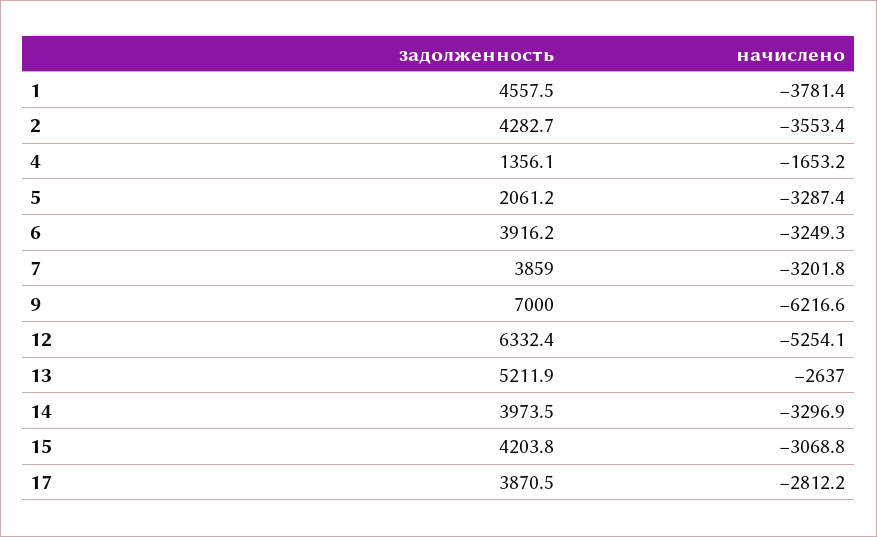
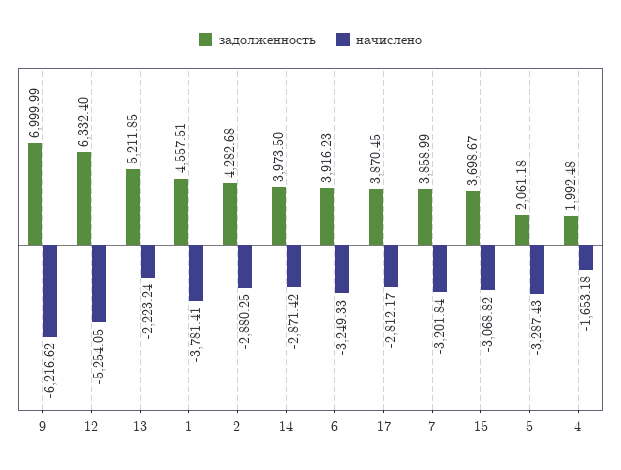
  {
    "задолженность": {
      "1": 4557.51,
      "2": 4282.68,
-     "4": 1356.1,
+     "4": 1992.48,
      "5": 2061.18,
      "6": 3916.23,
      "7": 3858.99,
      "9": 6999.99,
      "12": 6332.4,
      "13": 5211.85,
      "14": 3973.5,
-     "15": 4203.8,
+     "15": 3698.67,
      "17": 3870.45
    },
    "начислено": {
      "1": -3781.41,
-     "2": -3553.4,
+     "2": -2880.25,
      "4": -1653.18,
      "5": -3287.43,
      "6": -3249.33,
      "7": -3201.84,
      "9": -6216.62,
      "12": -5254.05,
-     "13": -2637,
+     "13": -2223.24,
-     "14": -3296.9,
+     "14": -2871.42,
      "15": -3068.82,
      "17": -2812.17
    }
  }

